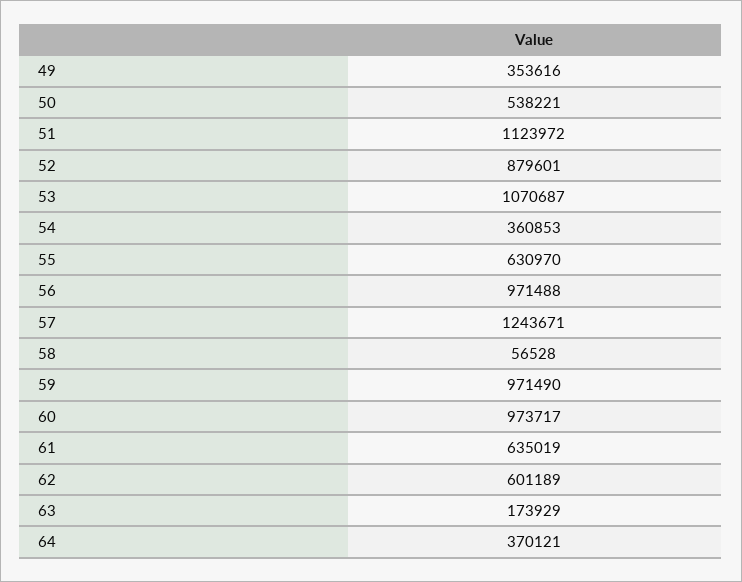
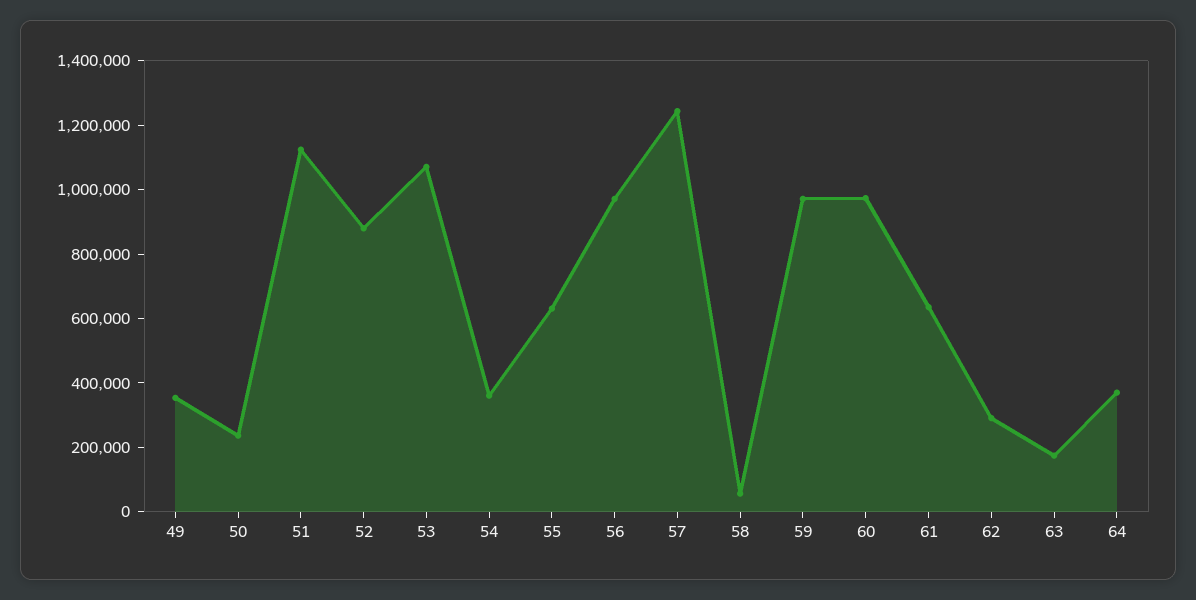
  {
    "49": 353616,
-   "50": 538221,
+   "50": 250000,
    "51": 1123972,
    "52": 879601,
    "53": 1070687,
    "54": 360853,
    "55": 630970,
    "56": 971488,
    "57": 1243671,
    "58": 56528,
    "59": 971490,
    "60": 973717,
    "61": 635019,
-   "62": 601189,
+   "62": 300000,
    "63": 173929,
    "64": 370121
  }

